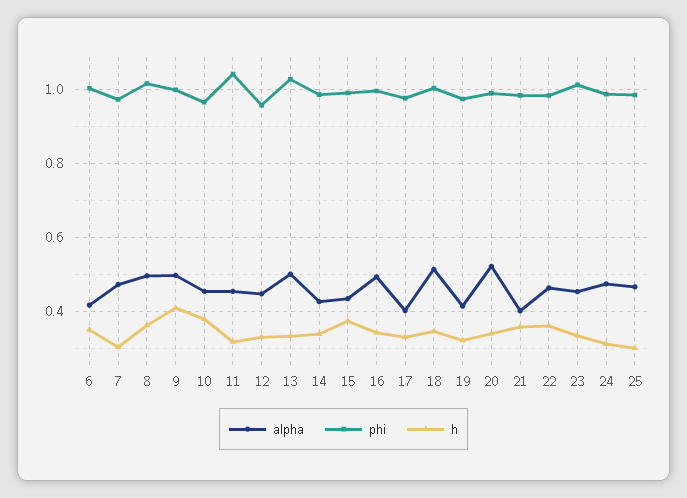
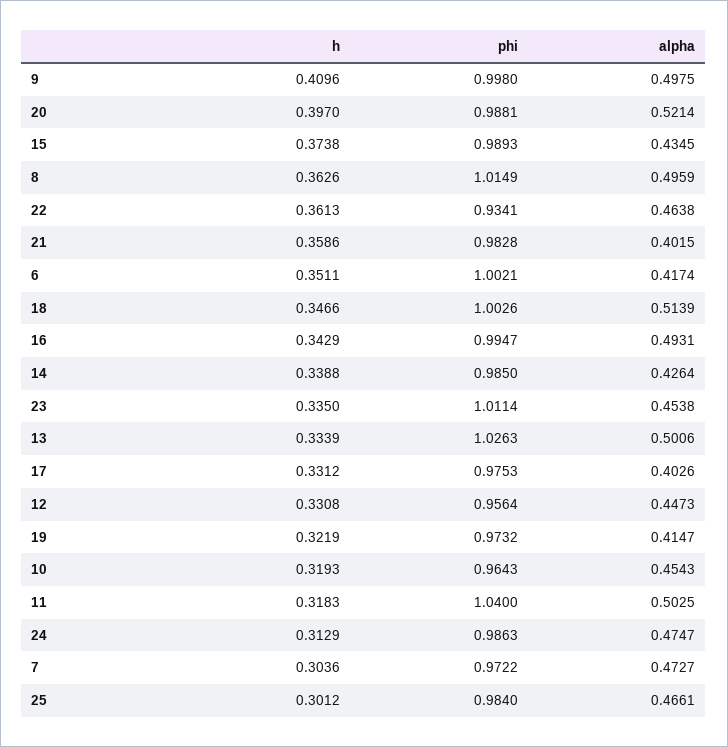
  {
    "alpha": {
      "6": 0.4174,
      "7": 0.4727,
      "8": 0.4959,
      "9": 0.4975,
      "10": 0.4543,
-     "11": 0.46,
+     "11": 0.5025,
      "12": 0.4473,
      "13": 0.5006,
      "14": 0.4264,
      "15": 0.4345,
      "16": 0.4931,
      "17": 0.4026,
      "18": 0.5139,
      "19": 0.4147,
      "20": 0.5214,
      "21": 0.4015,
      "22": 0.4638,
      "23": 0.4538,
      "24": 0.4747,
      "25": 0.4661
    },
    "phi": {
      "6": 1.0021,
      "7": 0.9722,
      "8": 1.0149,
      "9": 0.998,
      "10": 0.9643,
      "11": 1.04,
      "12": 0.9564,
      "13": 1.0263,
      "14": 0.985,
      "15": 0.9893,
      "16": 0.9947,
      "17": 0.9753,
      "18": 1.0026,
      "19": 0.9732,
      "20": 0.9881,
      "21": 0.9828,
-     "22": 0.98,
+     "22": 0.9341,
      "23": 1.0114,
      "24": 0.9863,
      "25": 0.984
    },
    "h": {
      "6": 0.3511,
      "7": 0.3036,
      "8": 0.3626,
      "9": 0.4096,
-     "10": 0.38,
+     "10": 0.3193,
      "11": 0.3183,
      "12": 0.3308,
      "13": 0.3339,
      "14": 0.3388,
      "15": 0.3738,
      "16": 0.3429,
      "17": 0.3312,
      "18": 0.3466,
      "19": 0.3219,
-     "20": 0.34,
+     "20": 0.397,
      "21": 0.3586,
      "22": 0.3613,
      "23": 0.335,
      "24": 0.3129,
      "25": 0.3012
    }
  }

